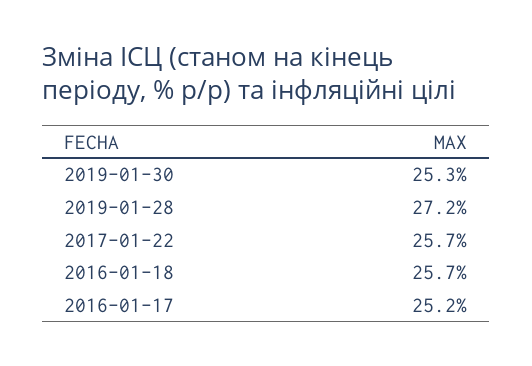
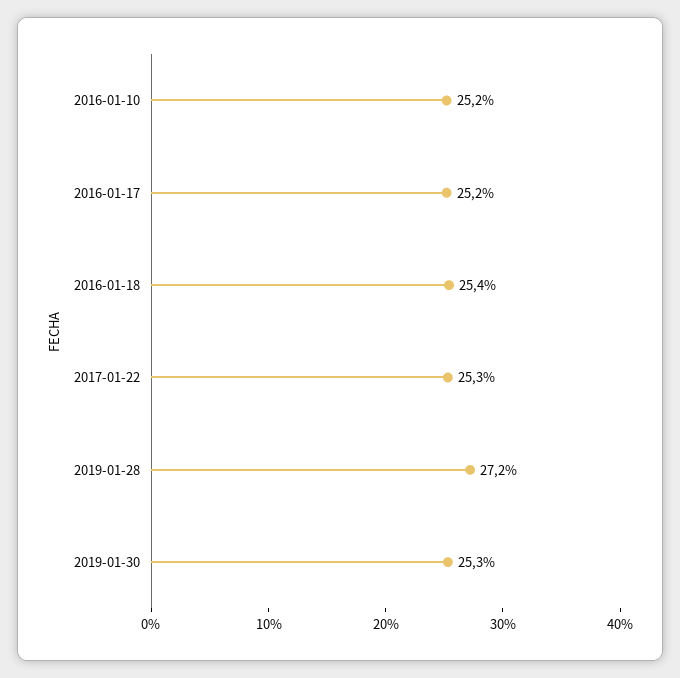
  {
    "2019-01-30": 25.3,
    "2019-01-28": 27.2,
-   "2017-01-22": 25.7,
+   "2017-01-22": 25.3,
-   "2016-01-18": 25.7,
+   "2016-01-18": 25.4,
-   "2016-01-17": 25.2
+   "2016-01-17": 25.2,
+   "2016-01-10": 25.2
  }

